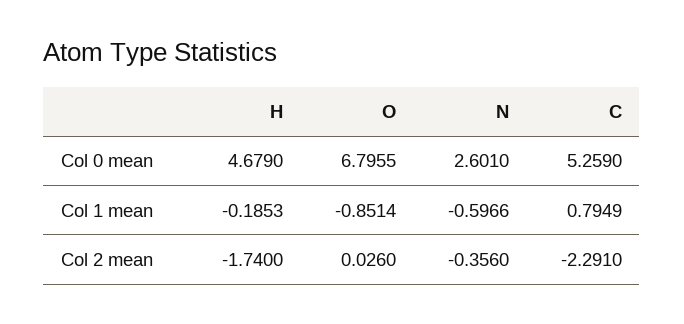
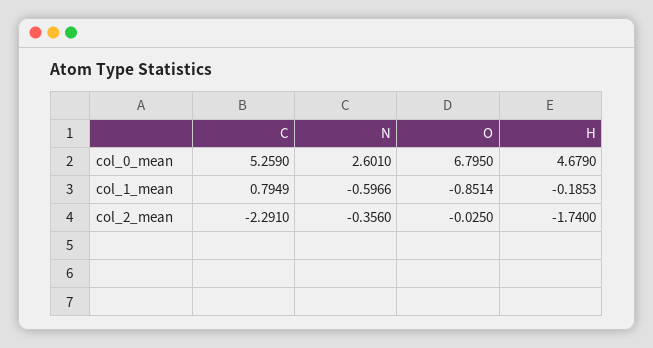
  {
    "H": {
      "Col 0 mean": 4.679,
      "Col 1 mean": -0.1853,
      "Col 2 mean": -1.74
    },
    "O": {
-     "Col 0 mean": 6.7955,
+     "Col 0 mean": 6.795,
      "Col 1 mean": -0.8514,
-     "Col 2 mean": 0.026
+     "Col 2 mean": -0.025
    },
    "N": {
      "Col 0 mean": 2.601,
      "Col 1 mean": -0.5966,
      "Col 2 mean": -0.356
    },
    "C": {
      "Col 0 mean": 5.259,
      "Col 1 mean": 0.7949,
      "Col 2 mean": -2.291
    }
  }

